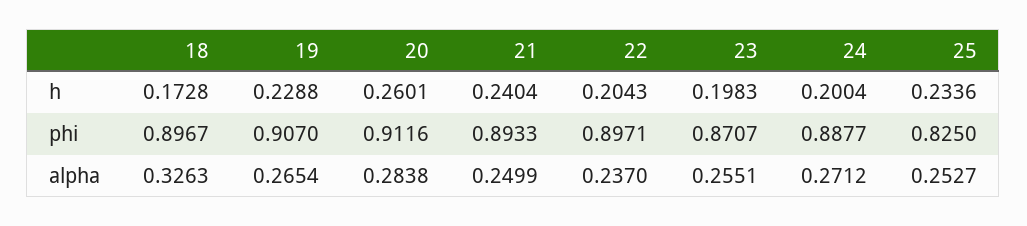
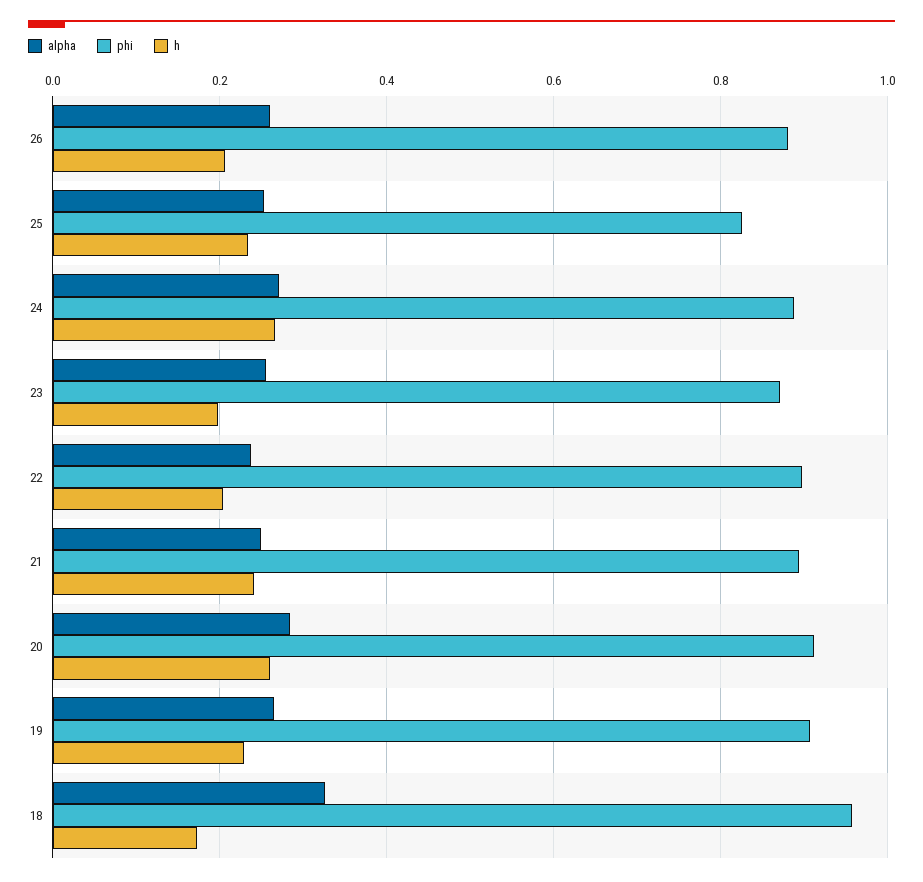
  {
    "h": {
      "18": 0.1728,
      "19": 0.2288,
      "20": 0.2601,
      "21": 0.2404,
      "22": 0.2043,
      "23": 0.1983,
-     "24": 0.2004,
+     "24": 0.26,
-     "25": 0.2336
+     "25": 0.2336,
+     "26": 0.2
    },
    "phi": {
-     "18": 0.8967,
+     "18": 0.96,
      "19": 0.907,
      "20": 0.9116,
      "21": 0.8933,
      "22": 0.8971,
      "23": 0.8707,
      "24": 0.8877,
-     "25": 0.825
+     "25": 0.825,
+     "26": 0.88
    },
    "alpha": {
      "18": 0.3263,
      "19": 0.2654,
      "20": 0.2838,
      "21": 0.2499,
      "22": 0.237,
      "23": 0.2551,
      "24": 0.2712,
-     "25": 0.2527
+     "25": 0.2527,
+     "26": 0.26
    }
  }

